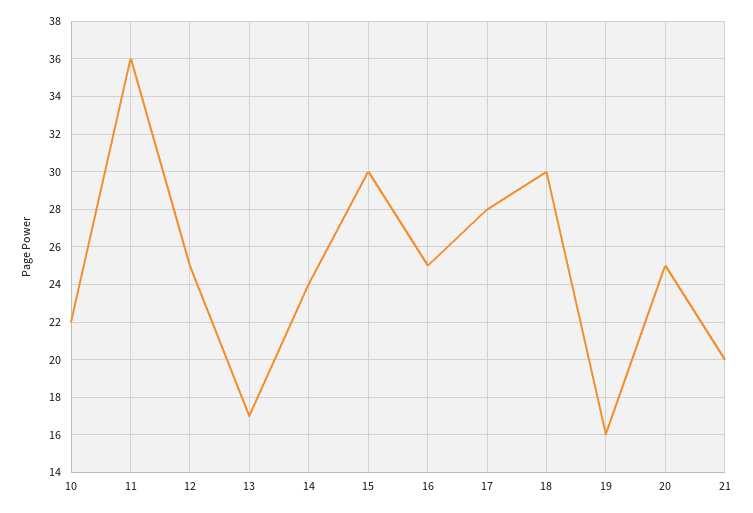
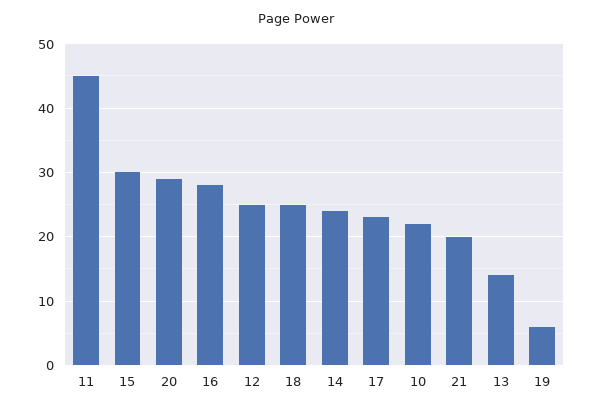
  {
    "10": 22,
-   "11": 36,
+   "11": 45,
    "12": 25,
-   "13": 17,
+   "13": 14,
    "14": 24,
    "15": 30,
-   "16": 25,
+   "16": 28,
-   "17": 28,
+   "17": 23,
-   "18": 30,
+   "18": 25,
-   "19": 16,
+   "19": 6,
-   "20": 25,
+   "20": 29,
    "21": 20
  }

